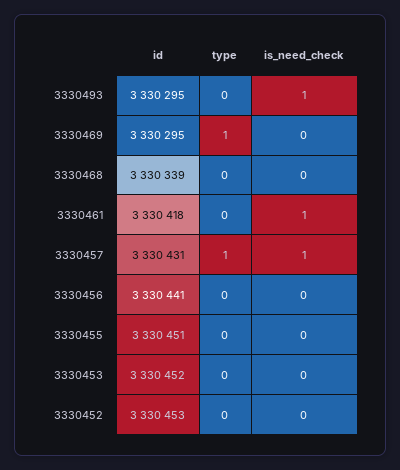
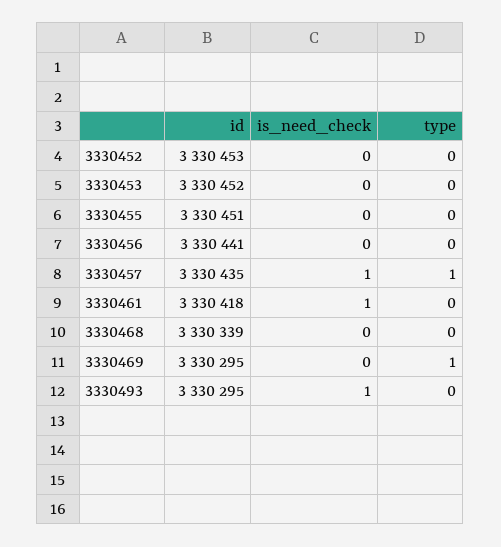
  {
    "id": {
      "3330493": 3330295,
      "3330469": 3330295,
      "3330468": 3330339,
      "3330461": 3330418,
-     "3330457": 3330431,
+     "3330457": 3330435,
      "3330456": 3330441,
      "3330455": 3330451,
      "3330453": 3330452,
      "3330452": 3330453
    },
    "type": {
      "3330493": 0,
      "3330469": 1,
      "3330468": 0,
      "3330461": 0,
      "3330457": 1,
      "3330456": 0,
      "3330455": 0,
      "3330453": 0,
      "3330452": 0
    },
    "is_need_check": {
      "3330493": 1,
      "3330469": 0,
      "3330468": 0,
      "3330461": 1,
      "3330457": 1,
      "3330456": 0,
      "3330455": 0,
      "3330453": 0,
      "3330452": 0
    }
  }

